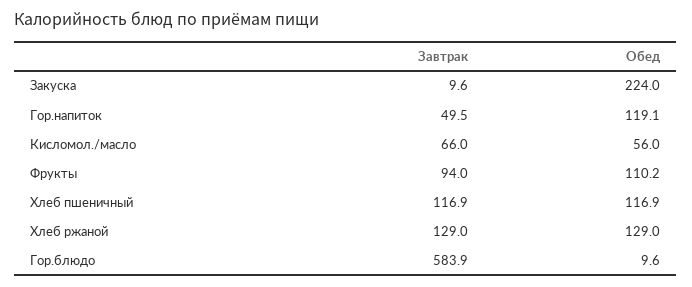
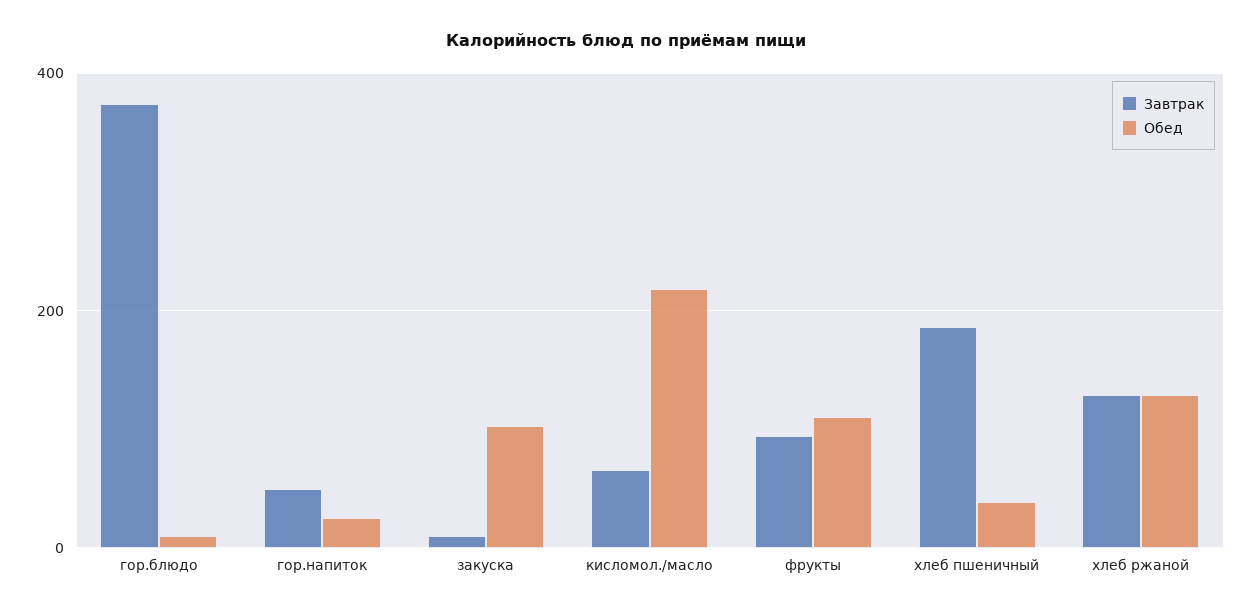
  {
    "Завтрак": {
      "Закуска": 9.6,
      "Гор.напиток": 49.5,
      "Кисломол./масло": 66,
      "Фрукты": 94,
-     "Хлеб пшеничный": 116.9,
+     "Хлеб пшеничный": 180,
      "Хлеб ржаной": 129,
-     "Гор.блюдо": 583.9
+     "Гор.блюдо": 380
    },
    "Обед": {
-     "Закуска": 224,
+     "Закуска": 100,
-     "Гор.напиток": 119.1,
+     "Гор.напиток": 20,
-     "Кисломол./масло": 56,
+     "Кисломол./масло": 220,
      "Фрукты": 110.2,
-     "Хлеб пшеничный": 116.9,
+     "Хлеб пшеничный": 40,
      "Хлеб ржаной": 129,
      "Гор.блюдо": 9.6
    }
  }

